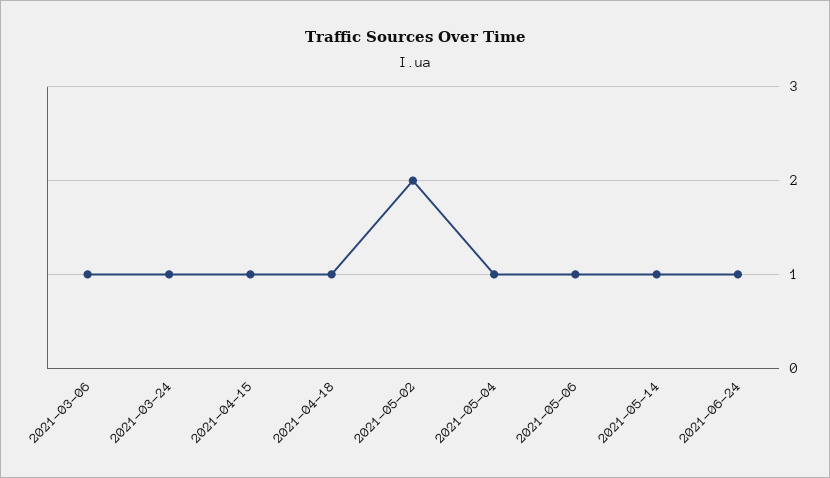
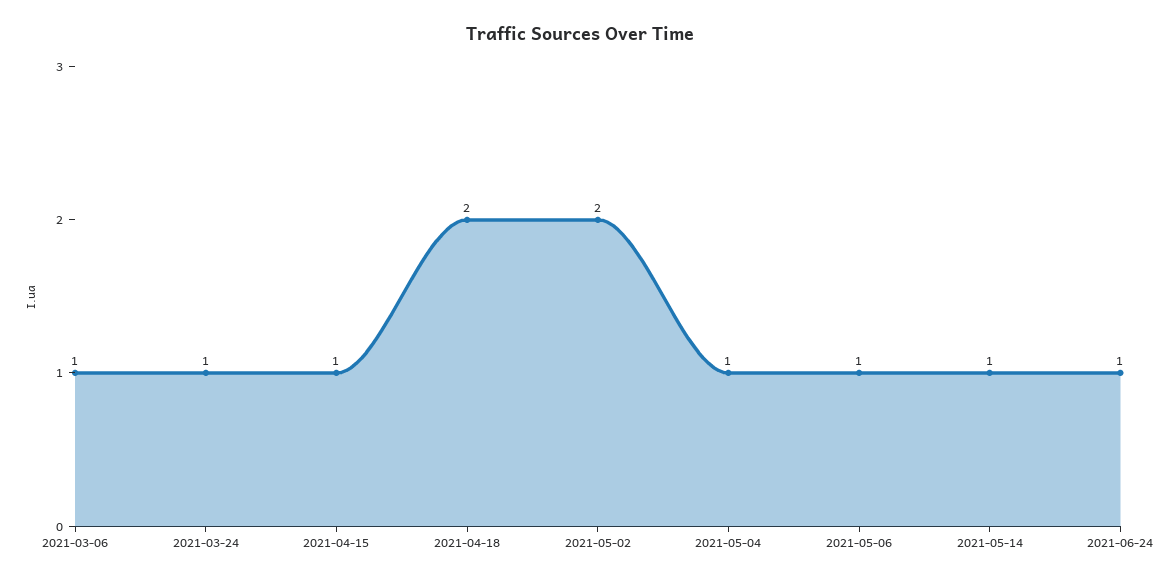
  {
    "2021-03-06": 1,
    "2021-03-24": 1,
    "2021-04-15": 1,
-   "2021-04-18": 1,
+   "2021-04-18": 2,
    "2021-05-02": 2,
    "2021-05-04": 1,
    "2021-05-06": 1,
    "2021-05-14": 1,
    "2021-06-24": 1
  }

